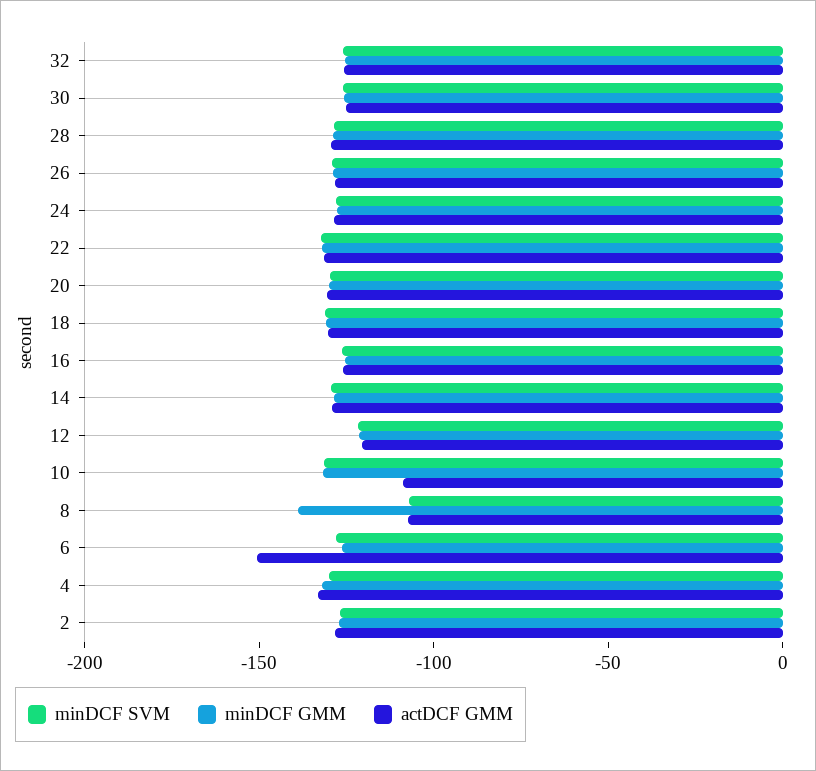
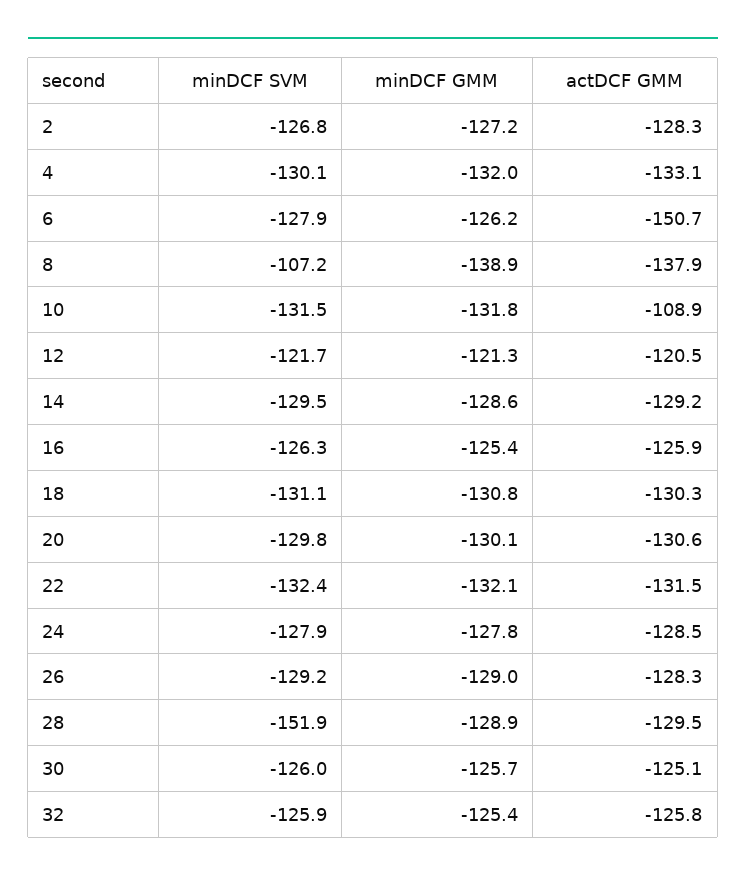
  {
    "minDCF SVM": {
      "32": -125.9,
      "30": -126,
-     "28": -130,
+     "28": -151.9,
      "26": -129.2,
      "24": -127.9,
      "22": -132.4,
      "20": -129.8,
      "18": -131.1,
      "16": -126.3,
      "14": -129.5,
      "12": -121.7,
      "10": -131.5,
      "8": -107.2,
      "6": -127.9,
      "4": -130.1,
      "2": -126.8
    },
    "minDCF GMM": {
      "32": -125.4,
      "30": -125.7,
      "28": -128.9,
      "26": -129,
      "24": -127.8,
      "22": -132.1,
      "20": -130.1,
      "18": -130.8,
      "16": -125.4,
      "14": -128.6,
      "12": -121.3,
      "10": -131.8,
      "8": -138.9,
      "6": -126.2,
      "4": -132,
      "2": -127.2
    },
    "actDCF GMM": {
      "32": -125.8,
      "30": -125.1,
      "28": -129.5,
      "26": -128.3,
      "24": -128.5,
      "22": -131.5,
      "20": -130.6,
      "18": -130.3,
      "16": -125.9,
      "14": -129.2,
      "12": -120.5,
      "10": -108.9,
-     "8": -110,
+     "8": -137.9,
      "6": -150.7,
      "4": -133.1,
      "2": -128.3
    }
  }

